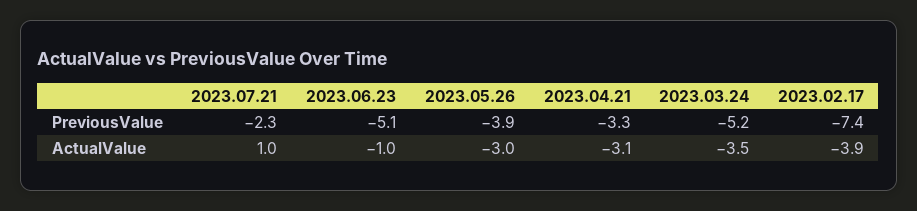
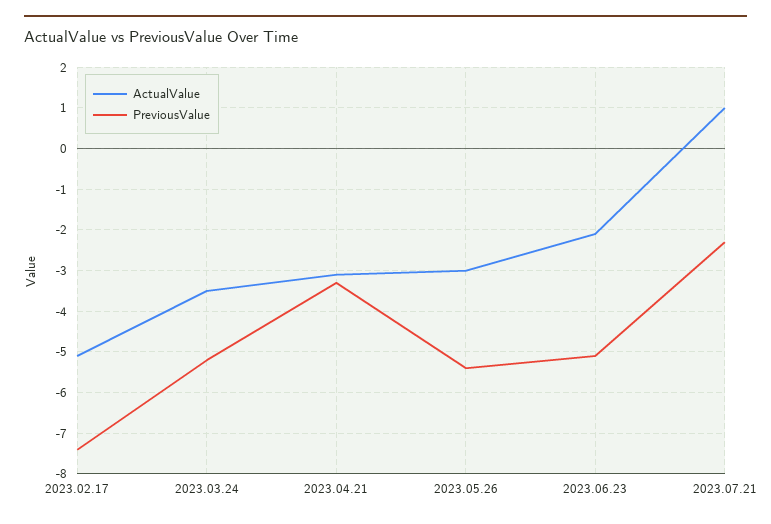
  {
    "PreviousValue": {
      "2023.07.21": -2.3,
      "2023.06.23": -5.1,
-     "2023.05.26": -3.9,
+     "2023.05.26": -5.5,
      "2023.04.21": -3.3,
      "2023.03.24": -5.2,
      "2023.02.17": -7.4
    },
    "ActualValue": {
      "2023.07.21": 1,
-     "2023.06.23": -1,
+     "2023.06.23": -2,
      "2023.05.26": -3,
      "2023.04.21": -3.1,
      "2023.03.24": -3.5,
-     "2023.02.17": -3.9
+     "2023.02.17": -5
    }
  }

